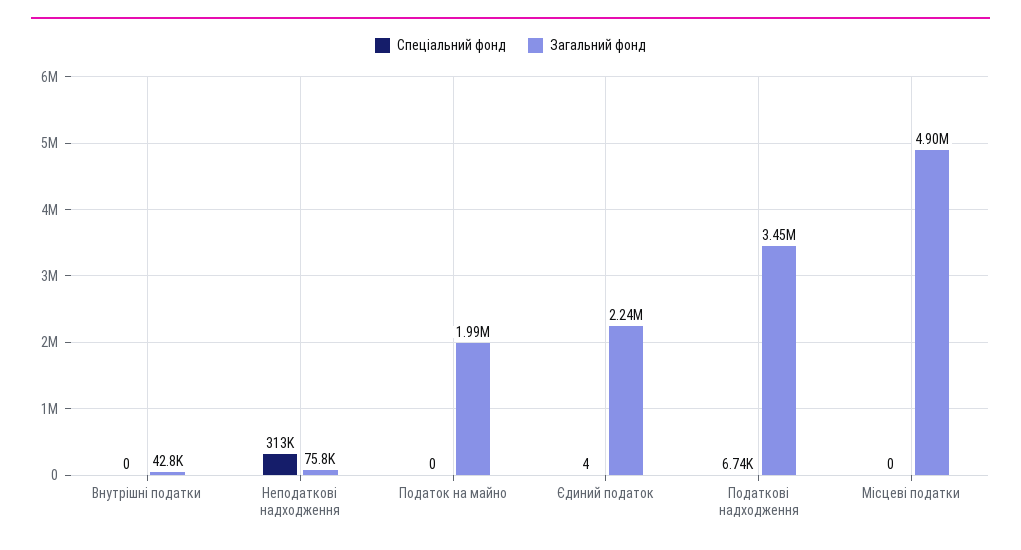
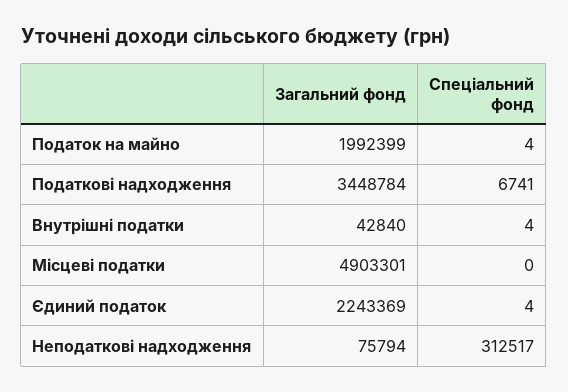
  {
    "Спеціальний фонд": {
-     "Внутрішні податки": 0,
+     "Внутрішні податки": 4,
      "Неподаткові надходження": 312517,
-     "Податок на майно": 0,
+     "Податок на майно": 4,
      "Єдиний податок": 4,
      "Податкові надходження": 6741,
      "Місцеві податки": 0
    },
    "Загальний фонд": {
      "Внутрішні податки": 42840,
      "Неподаткові надходження": 75794,
      "Податок на майно": 1992399,
      "Єдиний податок": 2243369,
      "Податкові надходження": 3448784,
      "Місцеві податки": 4903301
    }
  }

